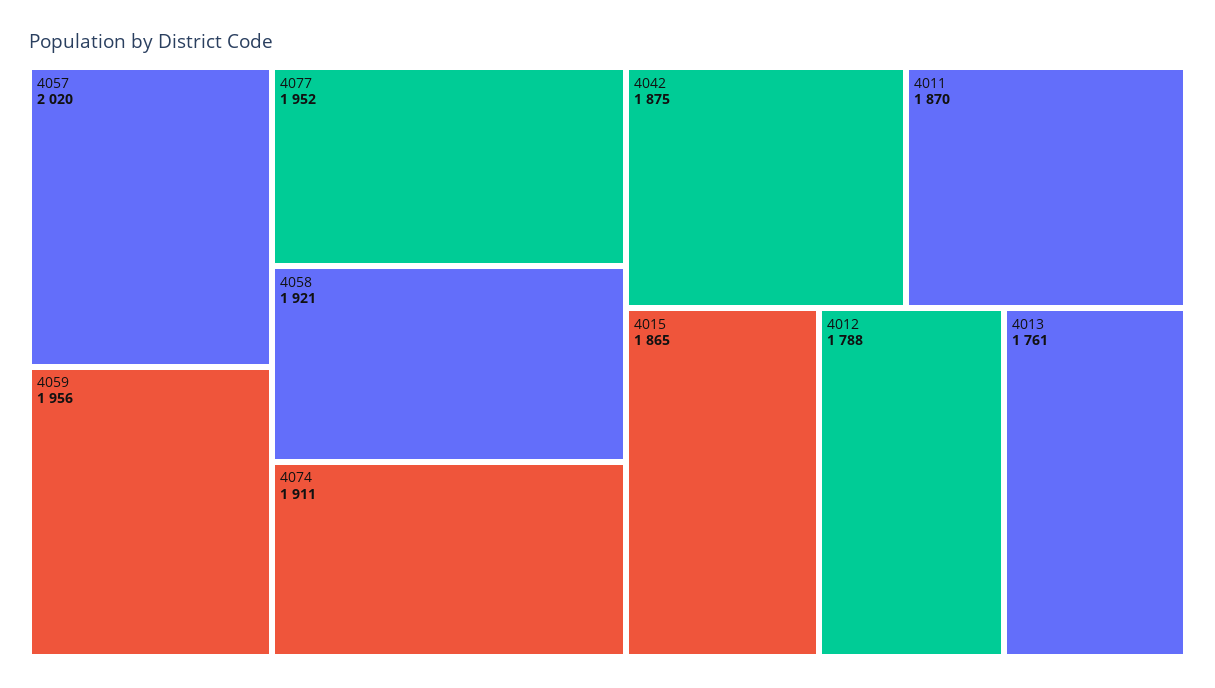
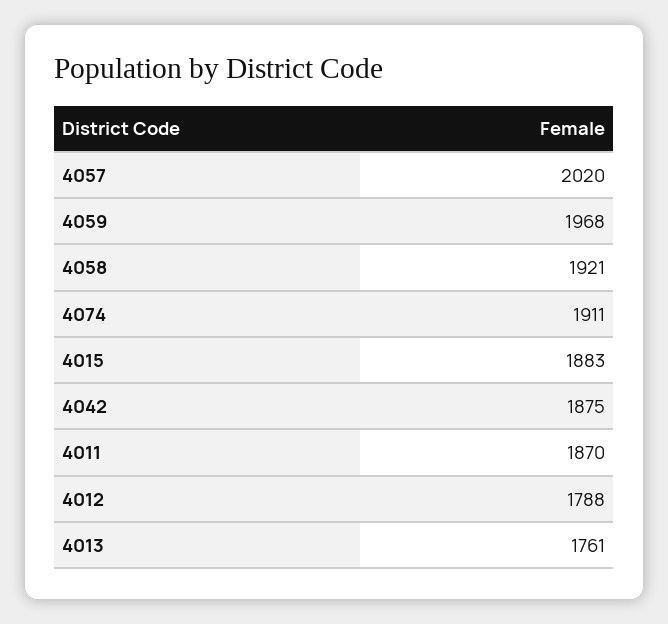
  {
    "4057": 2020,
-   "4059": 1956,
+   "4059": 1968,
-   "4077": 1952,
    "4058": 1921,
    "4074": 1911,
    "4042": 1875,
    "4011": 1870,
-   "4015": 1865,
+   "4015": 1883,
    "4012": 1788,
    "4013": 1761
  }

